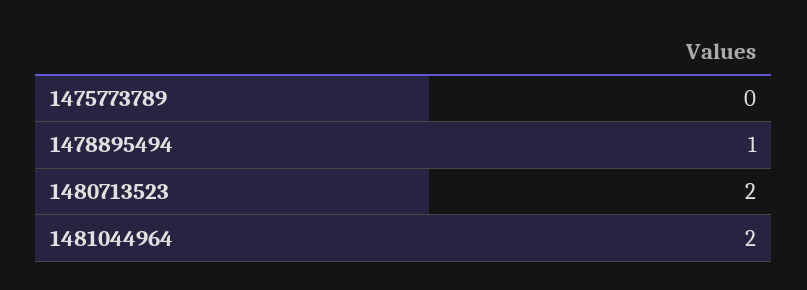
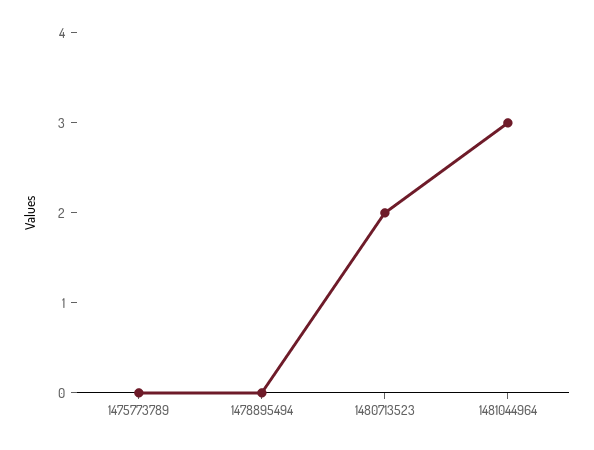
  {
    "1475773789": 0,
-   "1478895494": 1,
+   "1478895494": 0,
    "1480713523": 2,
-   "1481044964": 2
+   "1481044964": 3
  }

